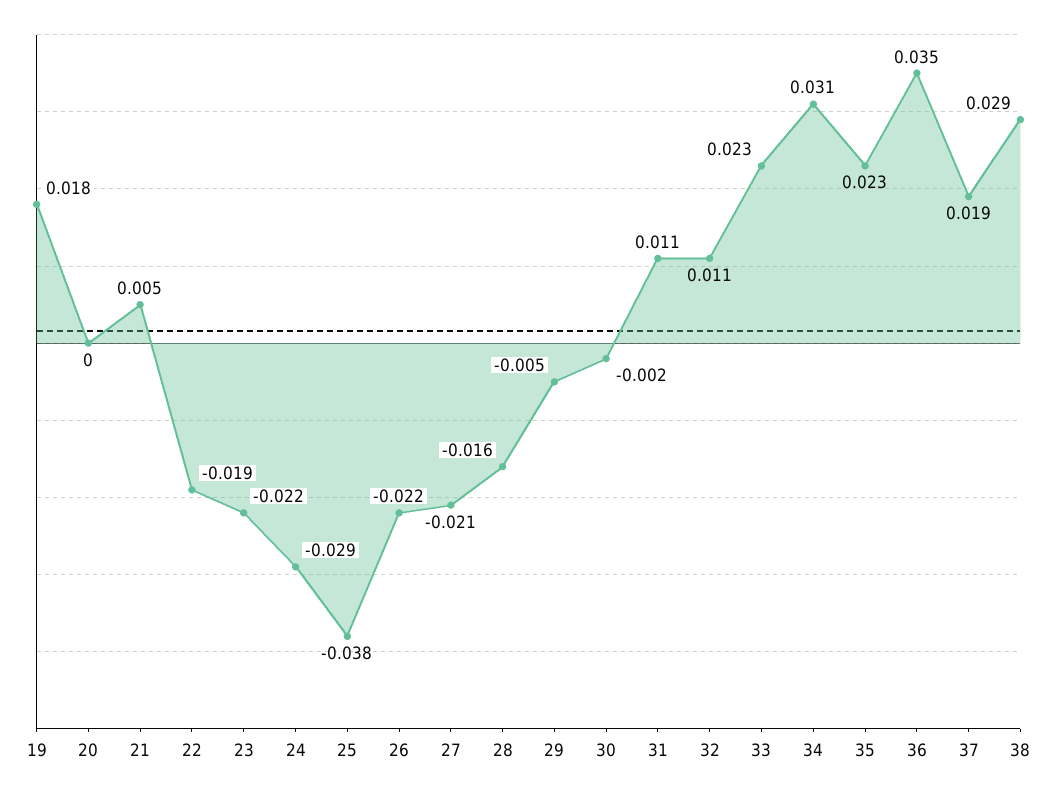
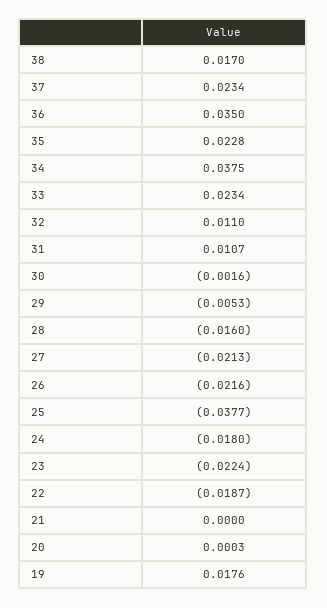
  {
    "19": 0.0176,
    "20": 0.0003,
-   "21": 0.005,
+   "21": 0,
    "22": -0.0187,
    "23": -0.0224,
-   "24": -0.029,
+   "24": -0.018,
    "25": -0.0377,
    "26": -0.0216,
    "27": -0.0213,
    "28": -0.016,
    "29": -0.0053,
    "30": -0.0016,
    "31": 0.0107,
    "32": 0.011,
    "33": 0.0234,
-   "34": 0.031,
+   "34": 0.0375,
    "35": 0.0228,
    "36": 0.035,
-   "37": 0.019,
+   "37": 0.0234,
-   "38": 0.029
+   "38": 0.017
  }

